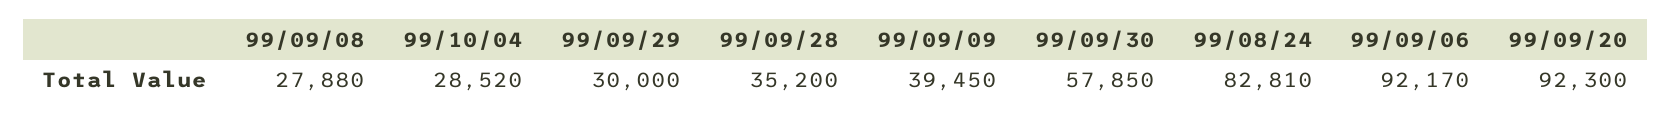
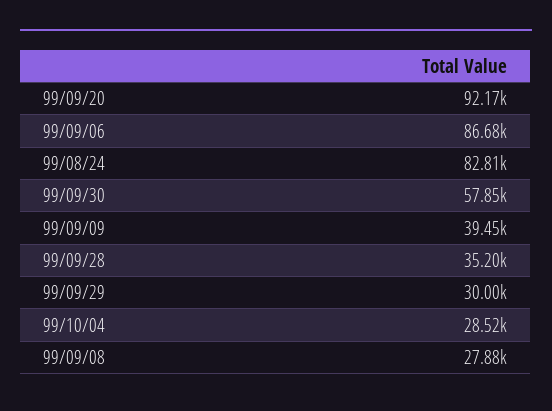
  {
    "99/09/08": 27880,
    "99/10/04": 28520,
    "99/09/29": 30000,
    "99/09/28": 35200,
    "99/09/09": 39450,
    "99/09/30": 57850,
    "99/08/24": 82810,
-   "99/09/06": 92170,
+   "99/09/06": 86680,
-   "99/09/20": 92300
+   "99/09/20": 92170
  }

